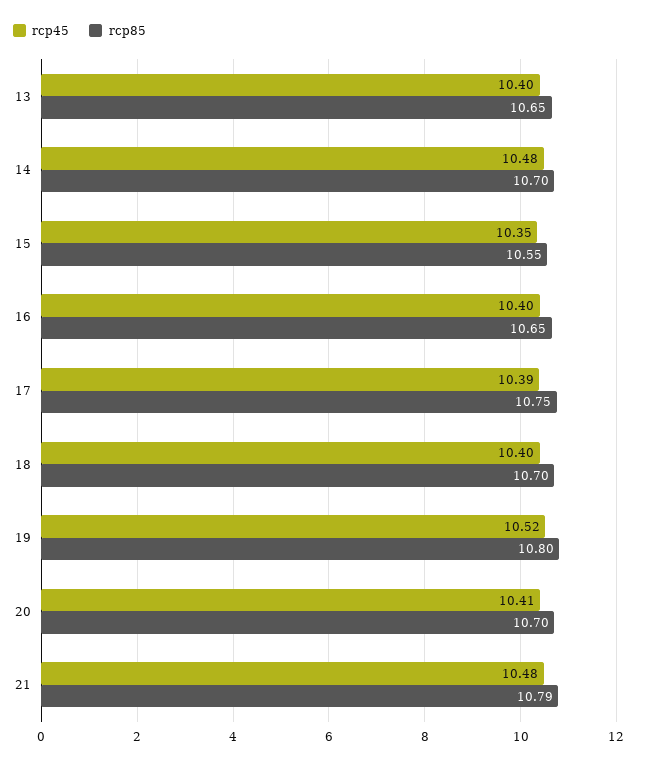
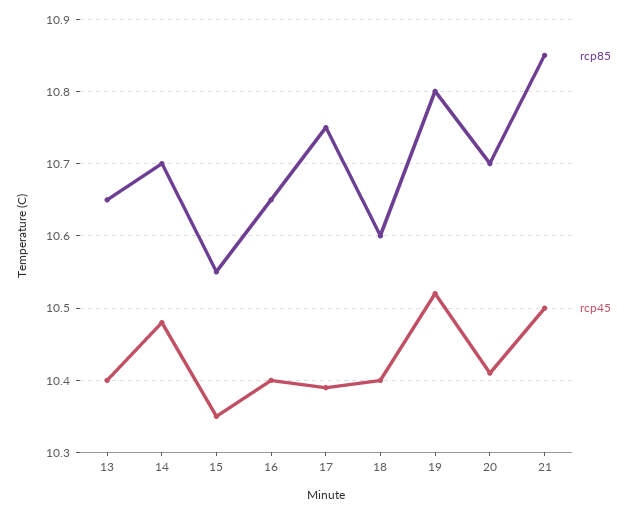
  {
    "rcp45": {
      "13": 10.4,
      "14": 10.48,
      "15": 10.35,
      "16": 10.4,
      "17": 10.39,
      "18": 10.4,
      "19": 10.52,
      "20": 10.41,
-     "21": 10.48
+     "21": 10.5
    },
    "rcp85": {
      "13": 10.65,
      "14": 10.7,
      "15": 10.55,
      "16": 10.65,
      "17": 10.75,
-     "18": 10.7,
+     "18": 10.6,
      "19": 10.8,
      "20": 10.7,
-     "21": 10.79
+     "21": 10.85
    }
  }

